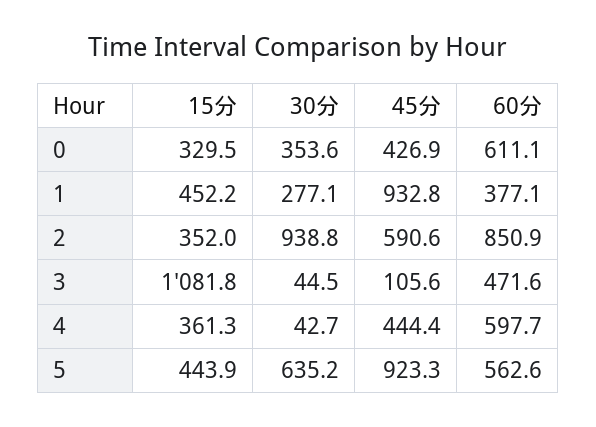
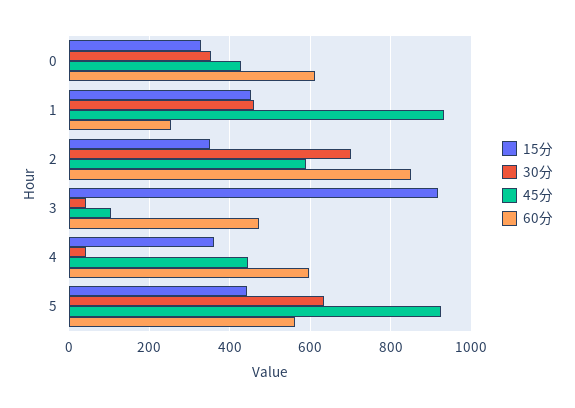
  {
    "15分": {
      "0": 329.5,
      "1": 452.2,
      "2": 352,
-     "3": 1081.8,
+     "3": 920,
      "4": 361.3,
      "5": 443.9
    },
    "30分": {
      "0": 353.6,
-     "1": 277.1,
+     "1": 460,
-     "2": 938.8,
+     "2": 700,
      "3": 44.5,
      "4": 42.7,
      "5": 635.2
    },
    "45分": {
      "0": 426.9,
      "1": 932.8,
      "2": 590.6,
      "3": 105.6,
      "4": 444.4,
      "5": 923.3
    },
    "60分": {
      "0": 611.1,
-     "1": 377.1,
+     "1": 260,
      "2": 850.9,
      "3": 471.6,
      "4": 597.7,
      "5": 562.6
    }
  }

